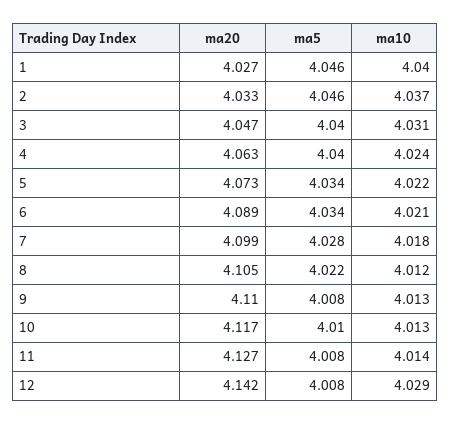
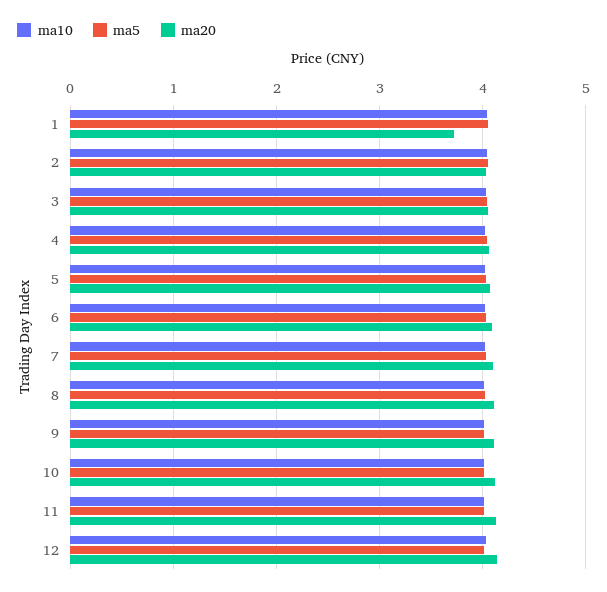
  {
    "ma20": {
-     "1": 4.027,
+     "1": 3.7,
      "2": 4.033,
      "3": 4.047,
      "4": 4.063,
      "5": 4.073,
      "6": 4.089,
      "7": 4.099,
      "8": 4.105,
      "9": 4.11,
      "10": 4.117,
      "11": 4.127,
      "12": 4.142
    },
    "ma5": {
      "1": 4.046,
      "2": 4.046,
      "3": 4.04,
      "4": 4.04,
      "5": 4.034,
      "6": 4.034,
      "7": 4.028,
      "8": 4.022,
      "9": 4.008,
      "10": 4.01,
      "11": 4.008,
      "12": 4.008
    },
    "ma10": {
      "1": 4.04,
      "2": 4.037,
      "3": 4.031,
      "4": 4.024,
      "5": 4.022,
      "6": 4.021,
      "7": 4.018,
      "8": 4.012,
      "9": 4.013,
      "10": 4.013,
      "11": 4.014,
      "12": 4.029
    }
  }

